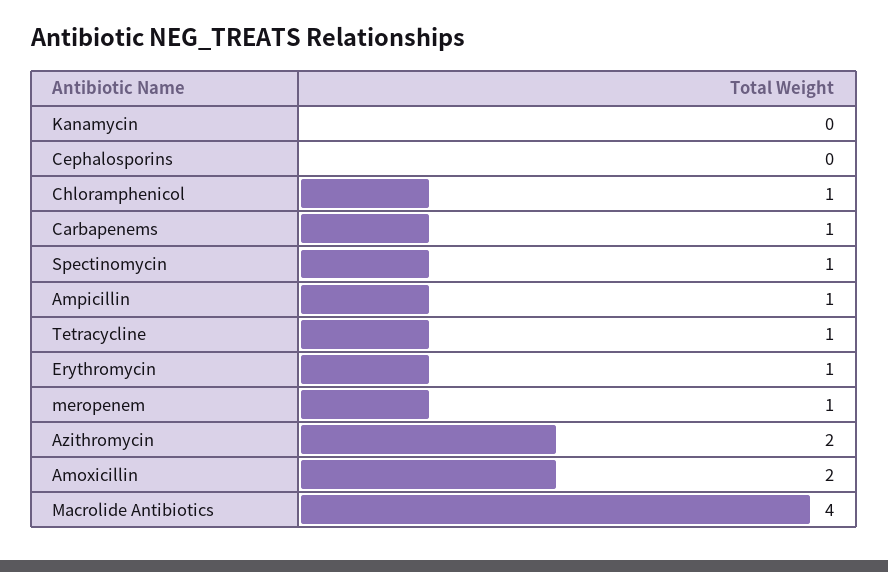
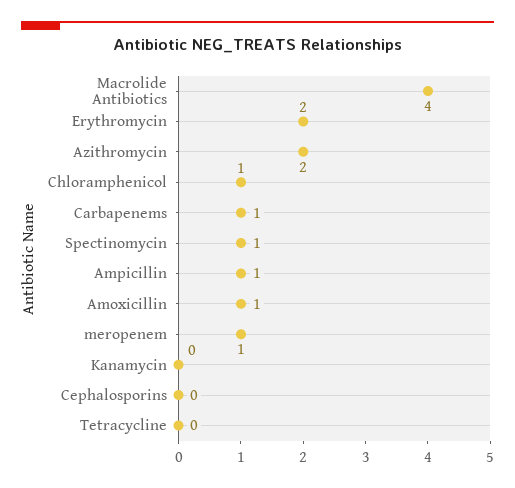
  {
    "Kanamycin": 0,
    "Cephalosporins": 0,
    "Chloramphenicol": 1,
    "Carbapenems": 1,
    "Spectinomycin": 1,
    "Ampicillin": 1,
-   "Tetracycline": 1,
+   "Tetracycline": 0,
-   "Erythromycin": 1,
+   "Erythromycin": 2,
    "meropenem": 1,
    "Azithromycin": 2,
-   "Amoxicillin": 2,
+   "Amoxicillin": 1,
    "Macrolide Antibiotics": 4
  }

